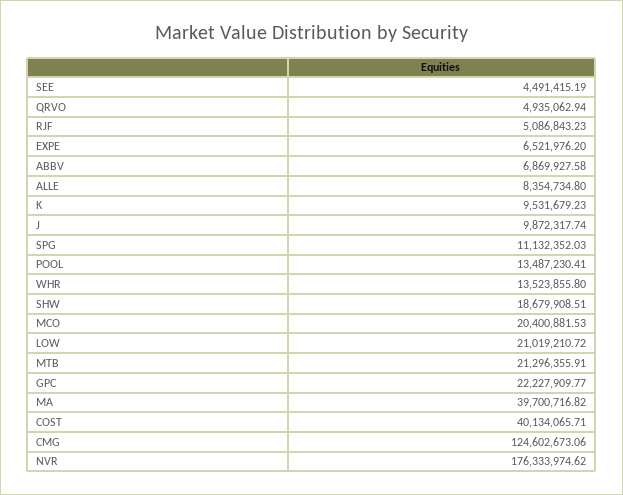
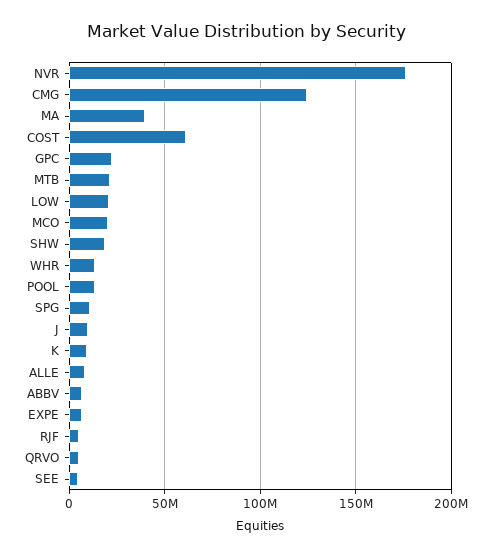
  {
    "SEE": 4491415.19,
    "QRVO": 4935062.94,
    "RJF": 5086843.23,
    "EXPE": 6521976.2,
    "ABBV": 6869927.58,
    "ALLE": 8354734.8,
    "K": 9531679.23,
    "J": 9872317.74,
    "SPG": 11132352.03,
    "POOL": 13487230.41,
    "WHR": 13523855.8,
    "SHW": 18679908.51,
    "MCO": 20400881.53,
    "LOW": 21019210.72,
    "MTB": 21296355.91,
    "GPC": 22227909.77,
    "MA": 39700716.82,
-   "COST": 40134065.71,
+   "COST": 60000000,
    "CMG": 124602673.06,
    "NVR": 176333974.62
  }

